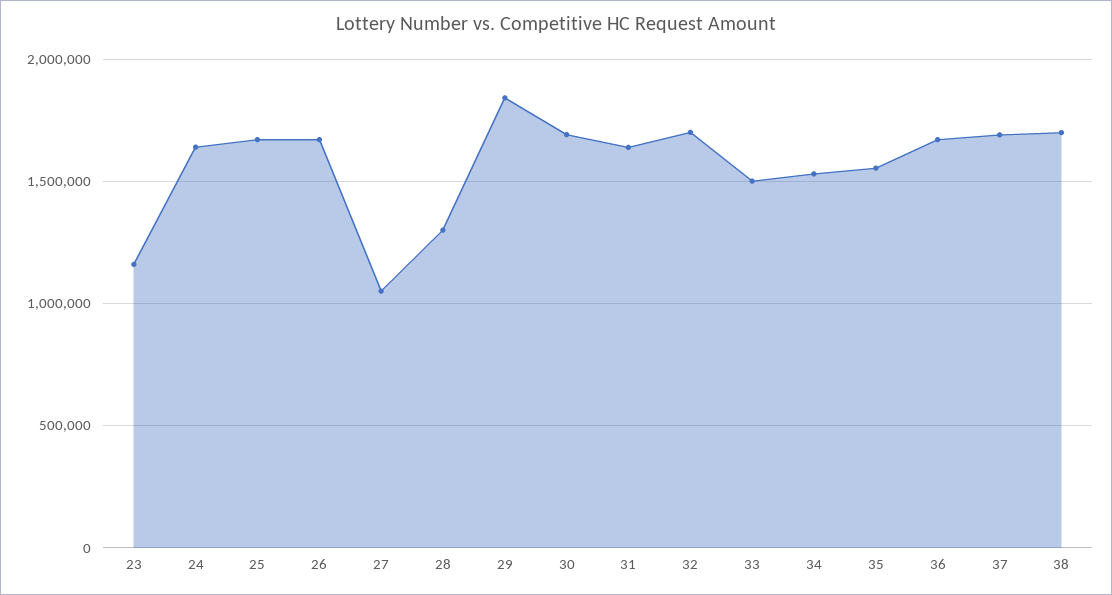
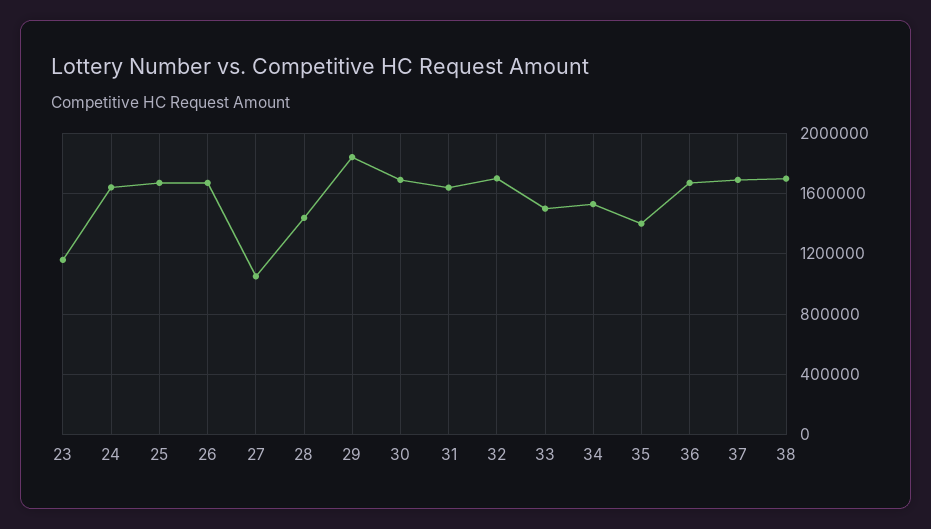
  {
    "23": 1150000,
    "24": 1650000,
    "25": 1650000,
    "26": 1650000,
    "27": 1050000,
-   "28": 1300000,
+   "28": 1450000,
    "29": 1850000,
    "30": 1700000,
    "31": 1650000,
    "32": 1700000,
    "33": 1500000,
    "34": 1550000,
-   "35": 1550000,
+   "35": 1400000,
    "36": 1650000,
    "37": 1700000,
    "38": 1700000
  }

